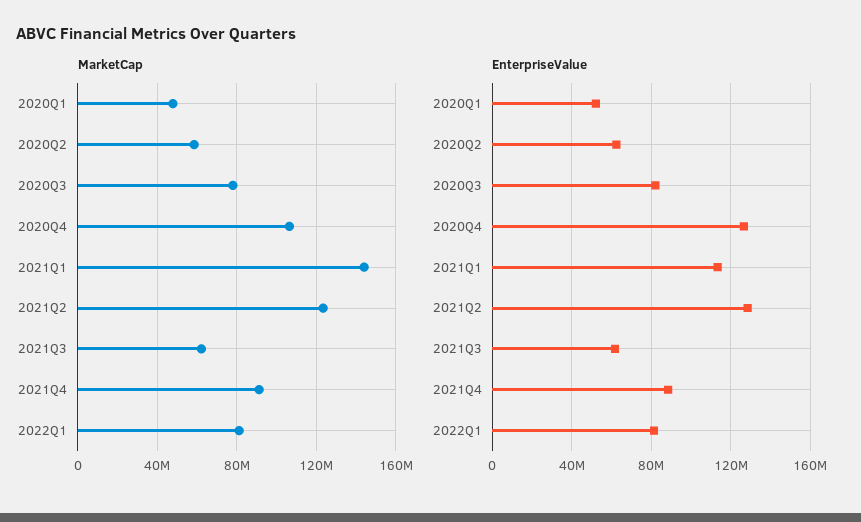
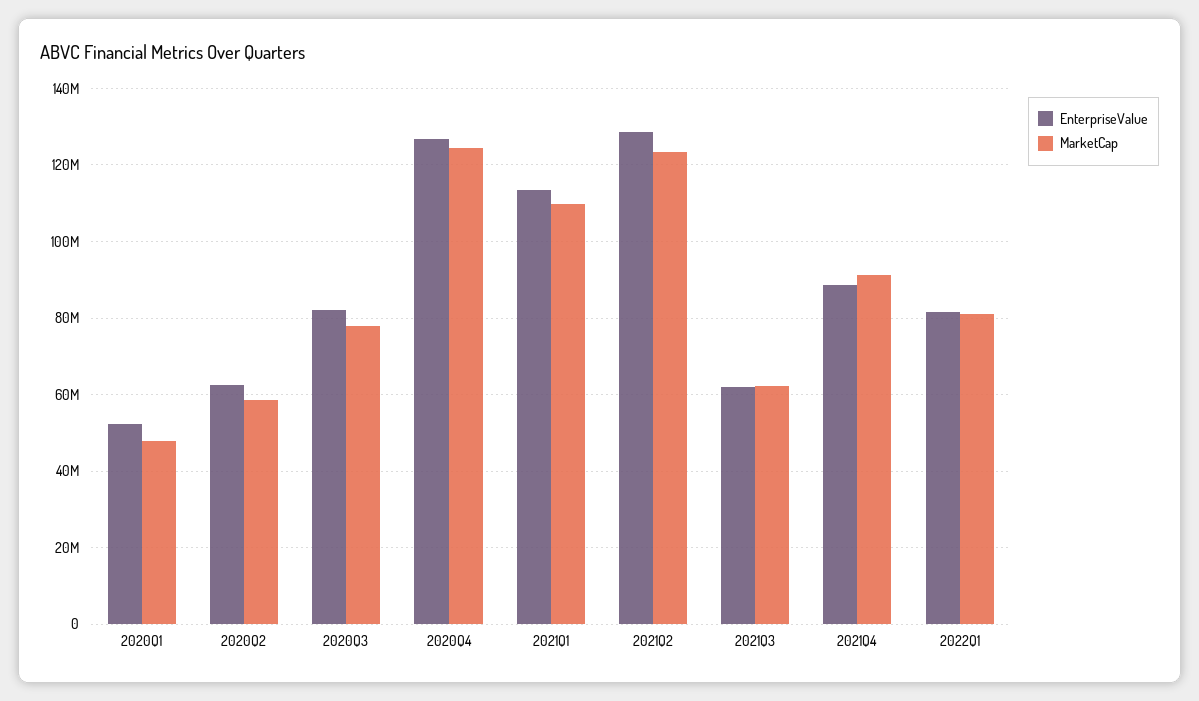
  {
    "MarketCap": {
      "2020Q1": 48000000,
      "2020Q2": 58000000,
      "2020Q3": 78000000,
-     "2020Q4": 105000000,
+     "2020Q4": 124000000,
-     "2021Q1": 145000000,
+     "2021Q1": 110000000,
      "2021Q2": 124000000,
      "2021Q3": 62000000,
      "2021Q4": 92000000,
      "2022Q1": 82000000
    },
    "EnterpriseValue": {
      "2020Q1": 52000000,
      "2020Q2": 62000000,
      "2020Q3": 82000000,
      "2020Q4": 126000000,
      "2021Q1": 114000000,
      "2021Q2": 128000000,
      "2021Q3": 62000000,
      "2021Q4": 88000000,
      "2022Q1": 82000000
    }
  }

